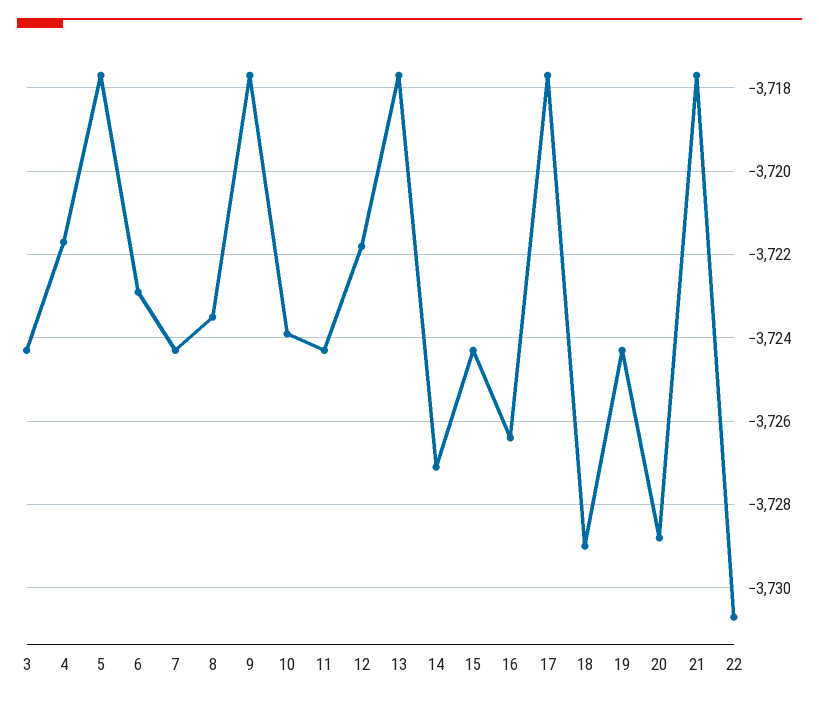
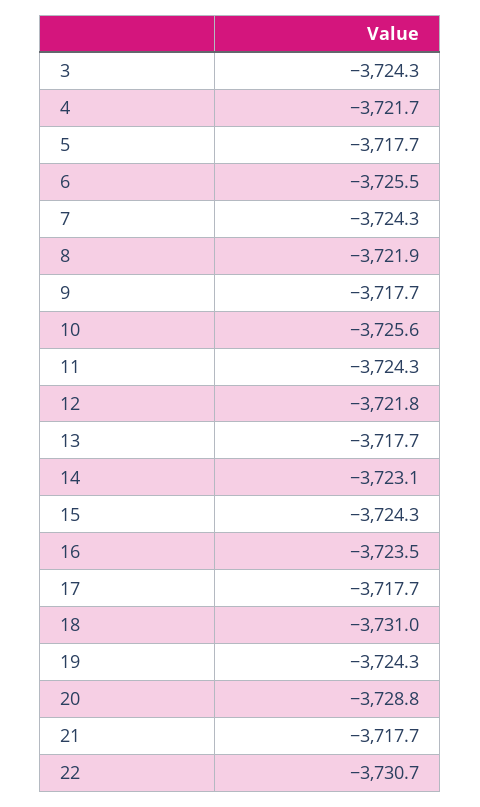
  {
    "3": -3724.3,
    "4": -3721.7,
    "5": -3717.7,
-   "6": -3723,
+   "6": -3725.5,
    "7": -3724.3,
-   "8": -3723.5,
+   "8": -3721.9,
    "9": -3717.7,
-   "10": -3724,
+   "10": -3725.6,
    "11": -3724.3,
    "12": -3721.8,
    "13": -3717.7,
-   "14": -3727,
+   "14": -3723.1,
    "15": -3724.3,
-   "16": -3726.5,
+   "16": -3723.5,
    "17": -3717.7,
-   "18": -3729,
+   "18": -3731,
    "19": -3724.3,
    "20": -3728.8,
    "21": -3717.7,
    "22": -3730.7
  }

